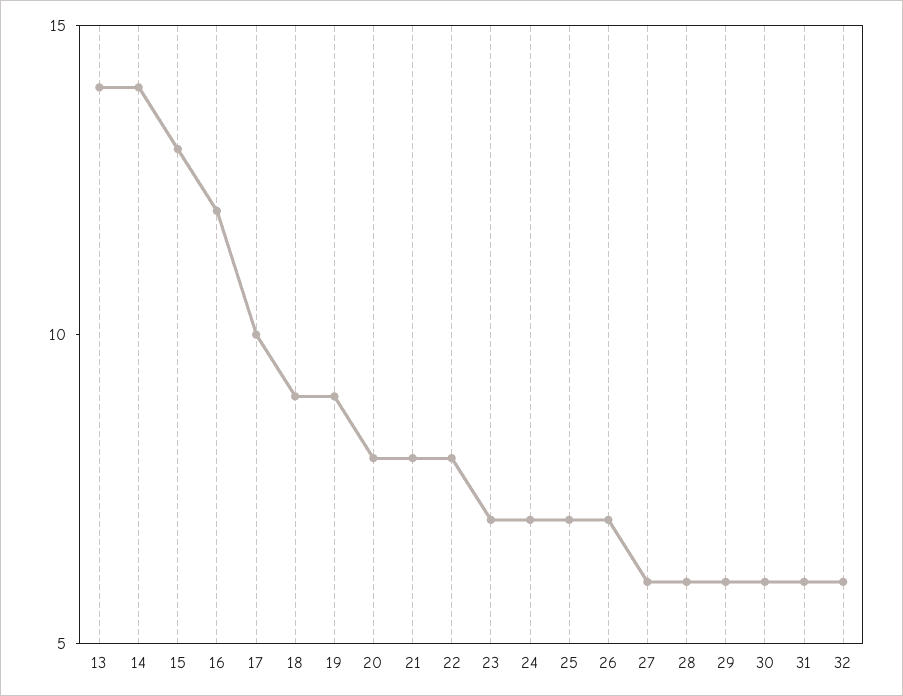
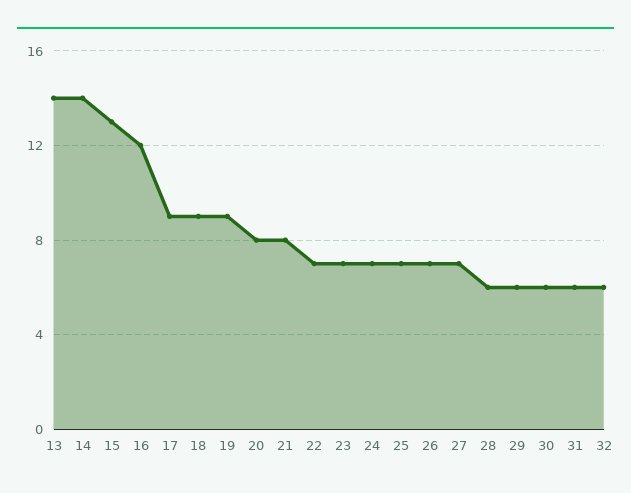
  {
    "13": 14,
    "14": 14,
    "15": 13,
    "16": 12,
-   "17": 10,
+   "17": 9,
    "18": 9,
    "19": 9,
    "20": 8,
    "21": 8,
-   "22": 8,
+   "22": 7,
    "23": 7,
    "24": 7,
    "25": 7,
    "26": 7,
-   "27": 6,
+   "27": 7,
    "28": 6,
    "29": 6,
    "30": 6,
    "31": 6,
    "32": 6
  }

